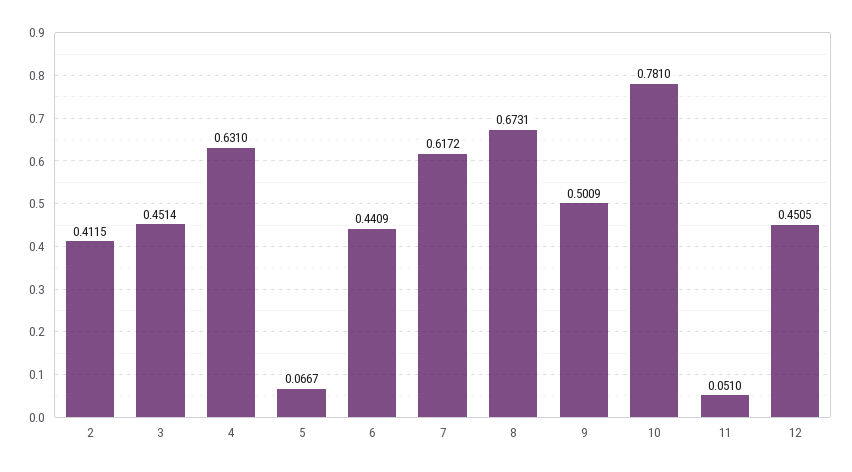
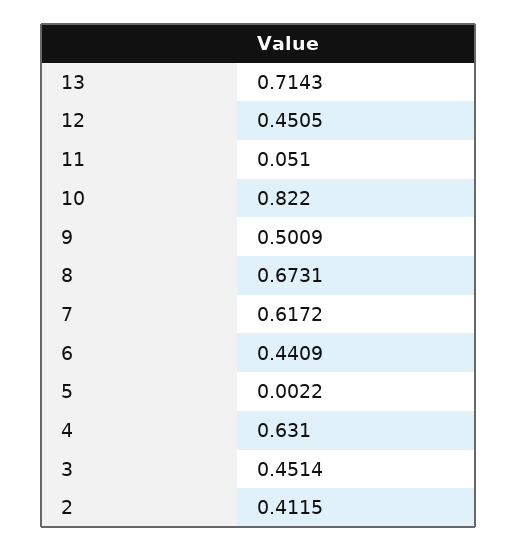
  {
    "2": 0.4115,
    "3": 0.4514,
    "4": 0.631,
-   "5": 0.0667,
+   "5": 0.0022,
    "6": 0.4409,
    "7": 0.6172,
    "8": 0.6731,
    "9": 0.5009,
-   "10": 0.781,
+   "10": 0.822,
    "11": 0.051,
-   "12": 0.4505
+   "12": 0.4505,
+   "13": 0.7143
  }

